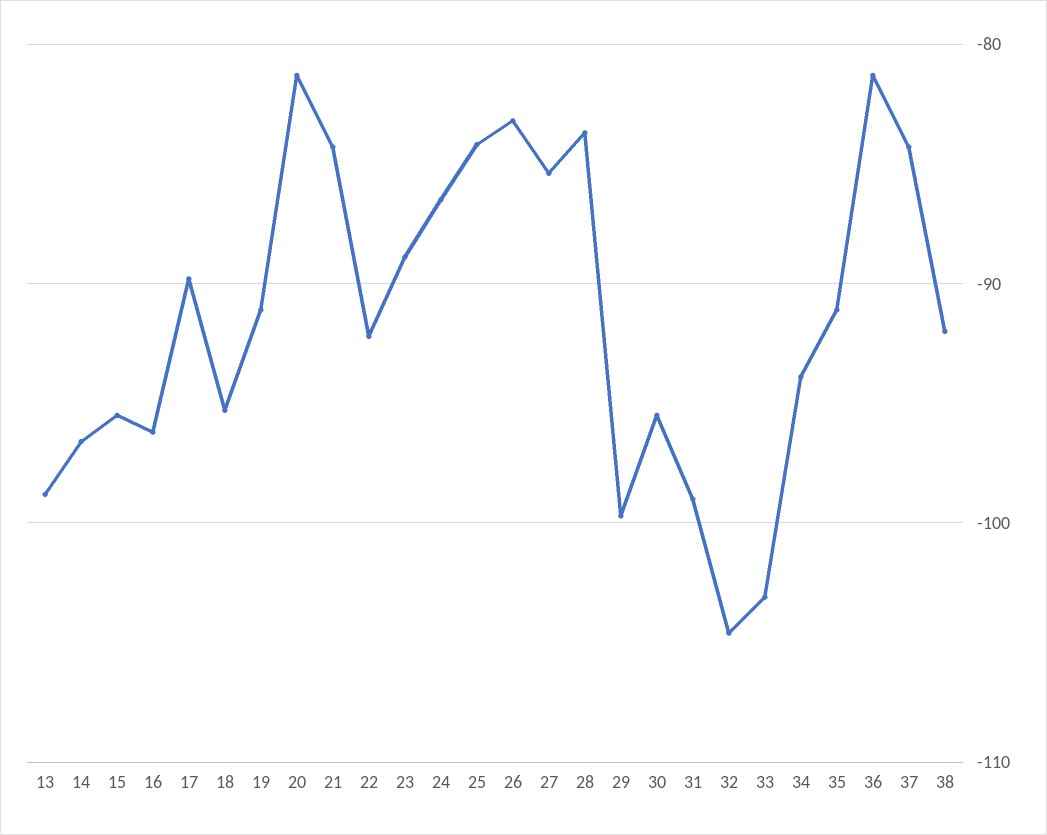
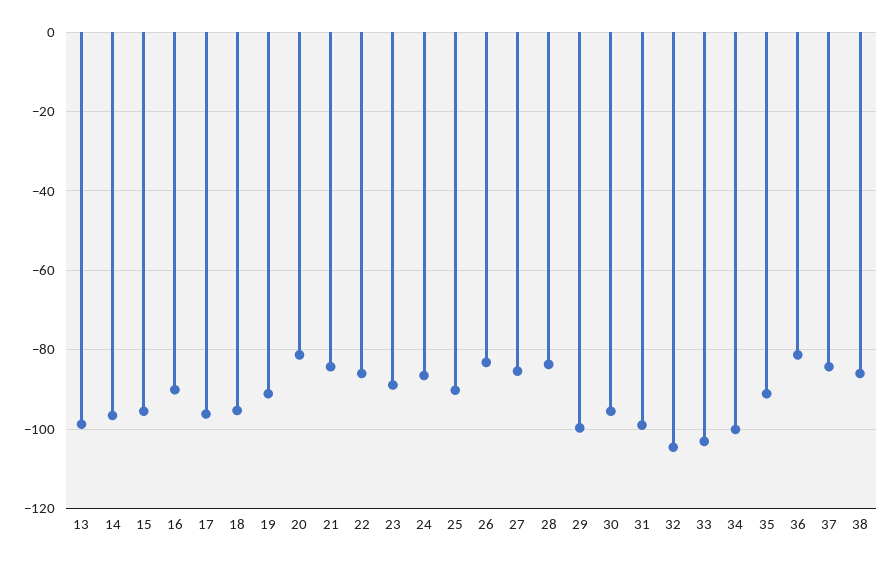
  {
    "13": -99,
    "14": -97,
    "15": -96,
-   "16": -96,
+   "16": -90,
-   "17": -90,
+   "17": -96,
    "18": -95,
    "19": -91,
    "20": -81,
    "21": -84,
-   "22": -92,
+   "22": -86,
    "23": -89,
    "24": -87,
-   "25": -84,
+   "25": -90,
    "26": -83,
    "27": -85,
    "28": -84,
    "29": -100,
    "30": -96,
    "31": -99,
    "32": -105,
    "33": -103,
-   "34": -94,
+   "34": -100,
    "35": -91,
    "36": -81,
    "37": -84,
-   "38": -92
+   "38": -86
  }

